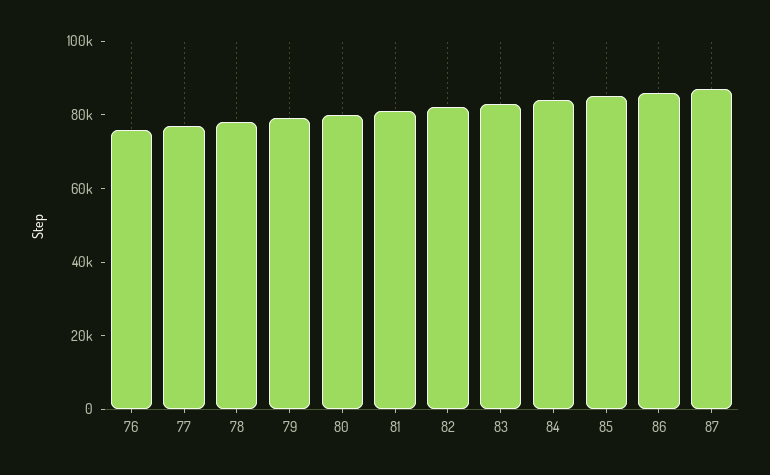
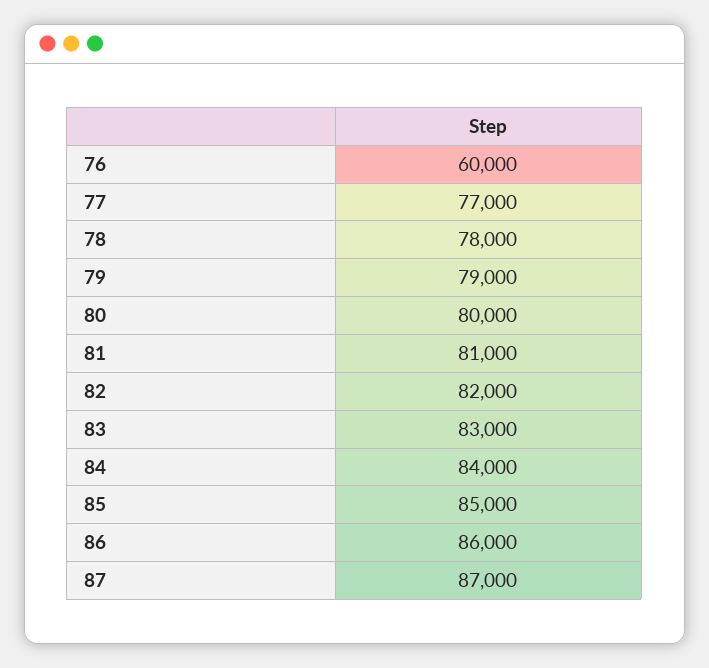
  {
-   "76": 75000,
+   "76": 60000,
    "77": 77000,
    "78": 78000,
    "79": 79000,
    "80": 80000,
    "81": 81000,
    "82": 82000,
    "83": 83000,
    "84": 84000,
    "85": 85000,
    "86": 86000,
    "87": 87000
  }

